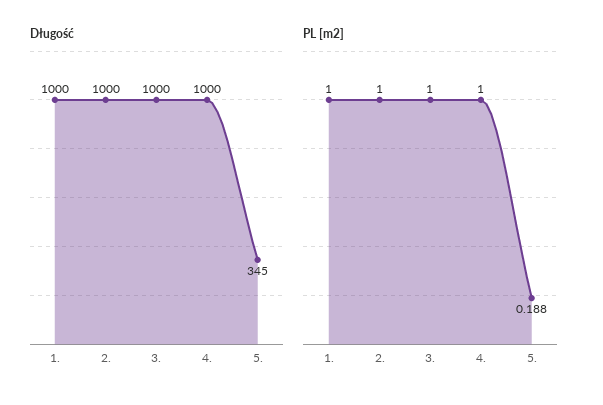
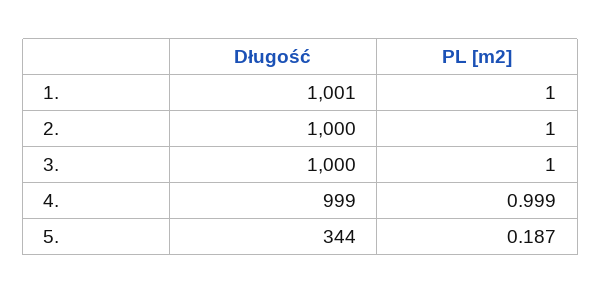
  {
    "Długość": {
-     "1.": 1000,
+     "1.": 1001,
      "2.": 1000,
      "3.": 1000,
-     "4.": 1000,
+     "4.": 999,
-     "5.": 345
+     "5.": 344
    },
    "PL [m2]": {
      "1.": 1,
      "2.": 1,
      "3.": 1,
-     "4.": 1,
+     "4.": 0.999,
-     "5.": 0.188
+     "5.": 0.187
    }
  }

